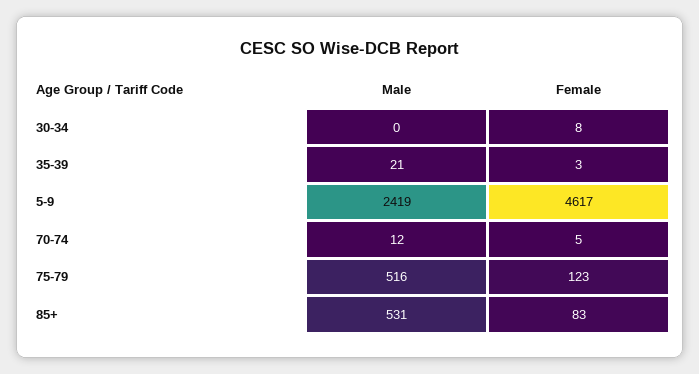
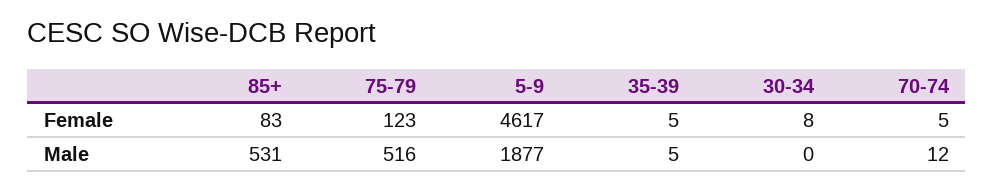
  {
    "Male": {
      "30-34": 0,
-     "35-39": 21,
+     "35-39": 5,
-     "5-9": 2419,
+     "5-9": 1877,
      "70-74": 12,
      "75-79": 516,
      "85+": 531
    },
    "Female": {
      "30-34": 8,
-     "35-39": 3,
+     "35-39": 5,
      "5-9": 4617,
      "70-74": 5,
      "75-79": 123,
      "85+": 83
    }
  }

